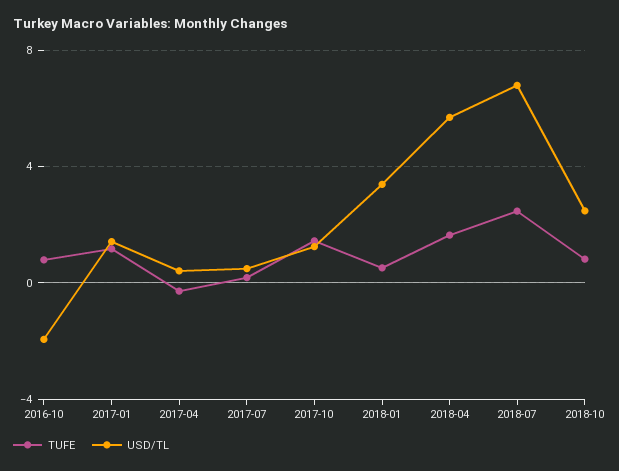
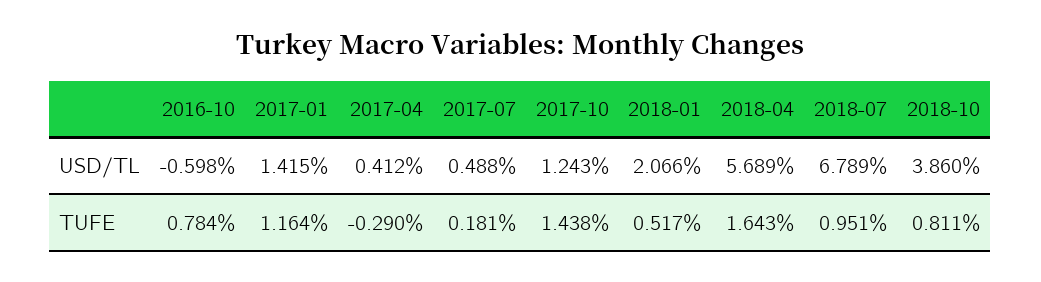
  {
    "TUFE": {
      "2016-10": 0.784,
      "2017-01": 1.164,
      "2017-04": -0.29,
      "2017-07": 0.181,
      "2017-10": 1.438,
      "2018-01": 0.517,
      "2018-04": 1.643,
-     "2018-07": 2.5,
+     "2018-07": 0.951,
      "2018-10": 0.811
    },
    "USD/TL": {
-     "2016-10": -2,
+     "2016-10": -0.598,
      "2017-01": 1.415,
      "2017-04": 0.412,
      "2017-07": 0.488,
      "2017-10": 1.243,
-     "2018-01": 3.5,
+     "2018-01": 2.066,
      "2018-04": 5.689,
      "2018-07": 6.789,
-     "2018-10": 2.5
+     "2018-10": 3.86
    }
  }

